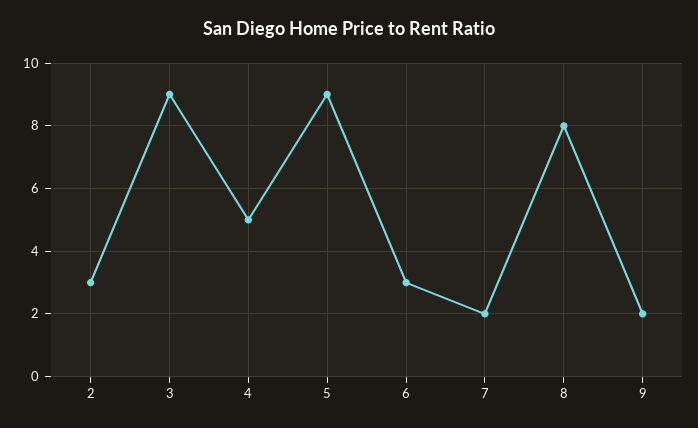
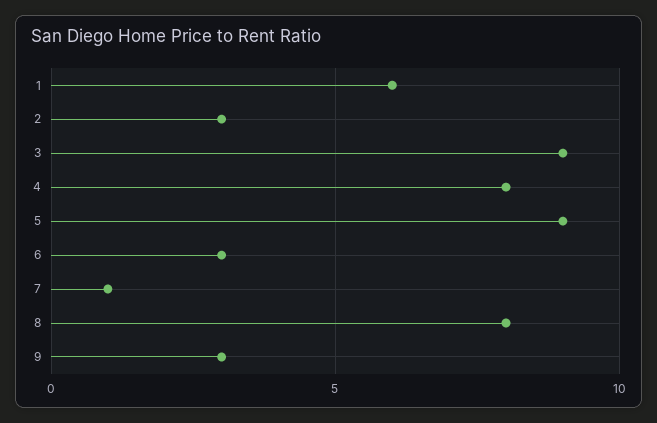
  {
    "2": 3,
    "3": 9,
-   "4": 5,
+   "4": 8,
    "5": 9,
    "6": 3,
-   "7": 2,
+   "7": 1,
    "8": 8,
-   "9": 2
+   "9": 3,
+   "1": 6
  }

